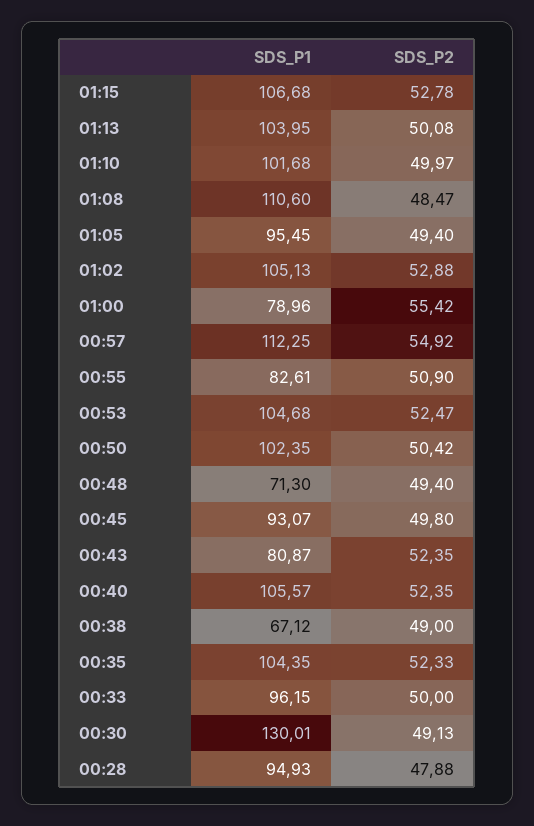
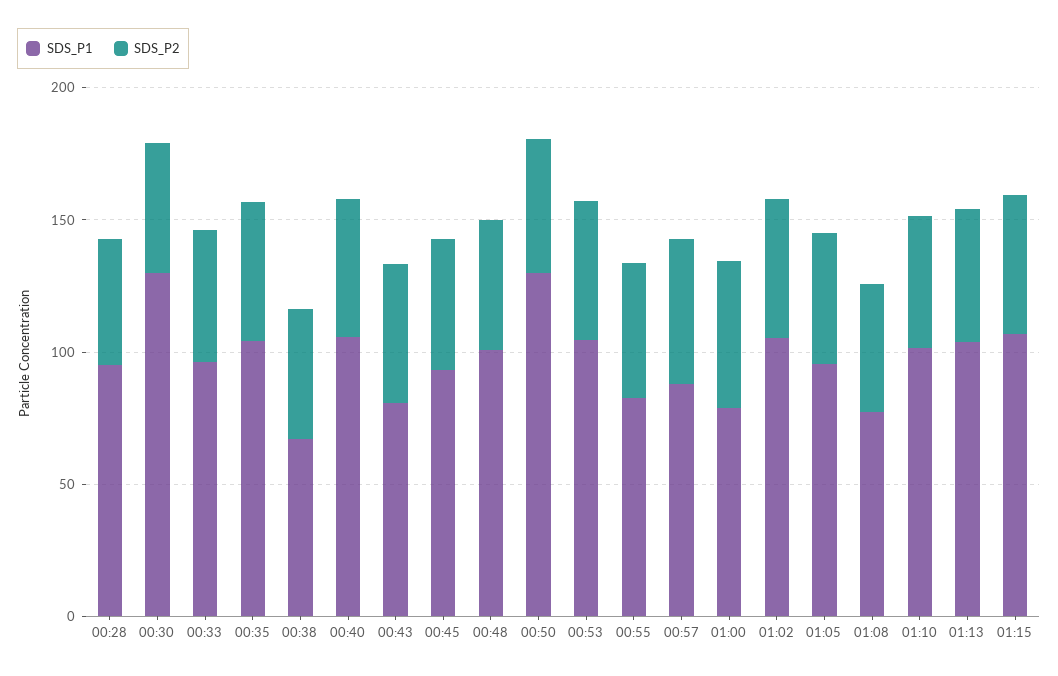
  {
    "SDS_P1": {
      "01:15": 106.68,
      "01:13": 103.95,
      "01:10": 101.68,
-     "01:08": 110.6,
+     "01:08": 80,
      "01:05": 95.45,
      "01:02": 105.13,
      "01:00": 78.96,
-     "00:57": 112.25,
+     "00:57": 90,
      "00:55": 82.61,
      "00:53": 104.68,
-     "00:50": 102.35,
+     "00:50": 130,
-     "00:48": 71.3,
+     "00:48": 100,
      "00:45": 93.07,
      "00:43": 80.87,
      "00:40": 105.57,
      "00:38": 67.12,
      "00:35": 104.35,
      "00:33": 96.15,
      "00:30": 130.01,
      "00:28": 94.93
    },
    "SDS_P2": {
      "01:15": 52.78,
      "01:13": 50.08,
      "01:10": 49.97,
      "01:08": 48.47,
      "01:05": 49.4,
      "01:02": 52.88,
      "01:00": 55.42,
      "00:57": 54.92,
      "00:55": 50.9,
      "00:53": 52.47,
      "00:50": 50.42,
      "00:48": 49.4,
      "00:45": 49.8,
      "00:43": 52.35,
      "00:40": 52.35,
      "00:38": 49,
      "00:35": 52.33,
      "00:33": 50,
      "00:30": 49.13,
      "00:28": 47.88
    }
  }

